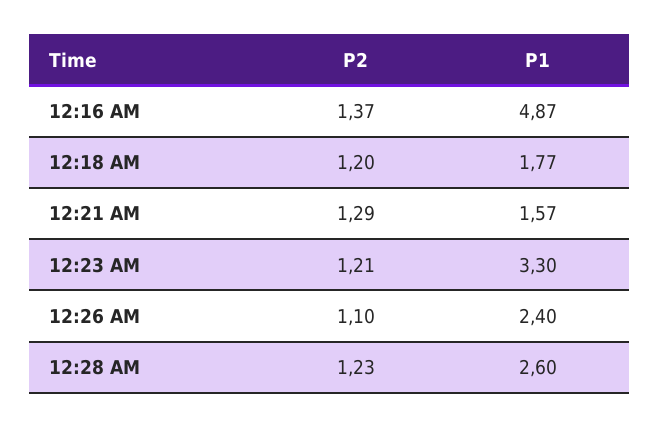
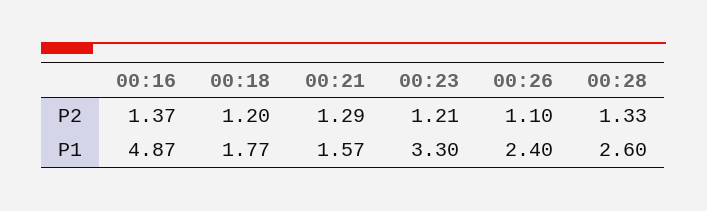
  {
    "P2": {
      "12:16 AM": 1.37,
      "12:18 AM": 1.2,
      "12:21 AM": 1.29,
      "12:23 AM": 1.21,
      "12:26 AM": 1.1,
-     "12:28 AM": 1.23
+     "12:28 AM": 1.33
    },
    "P1": {
      "12:16 AM": 4.87,
      "12:18 AM": 1.77,
      "12:21 AM": 1.57,
      "12:23 AM": 3.3,
      "12:26 AM": 2.4,
      "12:28 AM": 2.6
    }
  }

